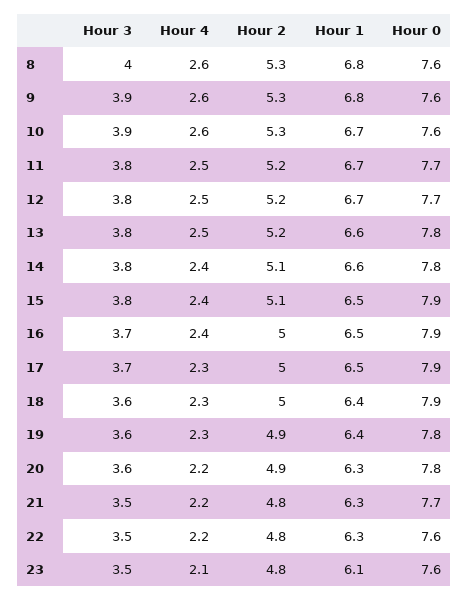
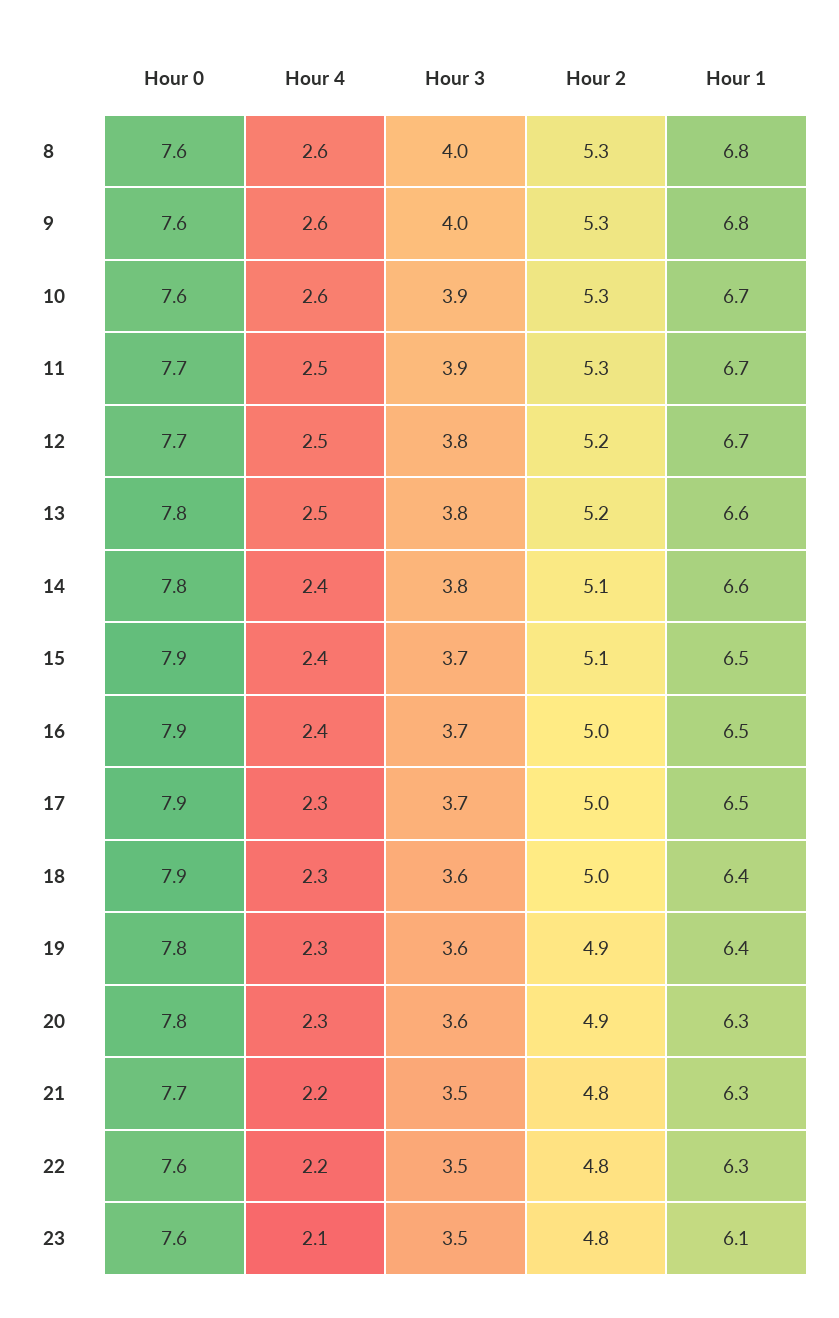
  {
    "Hour 3": {
      "8": 4,
-     "9": 3.9,
+     "9": 4,
      "10": 3.9,
-     "11": 3.8,
+     "11": 3.9,
      "12": 3.8,
      "13": 3.8,
      "14": 3.8,
-     "15": 3.8,
+     "15": 3.7,
      "16": 3.7,
      "17": 3.7,
      "18": 3.6,
      "19": 3.6,
      "20": 3.6,
      "21": 3.5,
      "22": 3.5,
      "23": 3.5
    },
    "Hour 4": {
      "8": 2.6,
      "9": 2.6,
      "10": 2.6,
      "11": 2.5,
      "12": 2.5,
      "13": 2.5,
      "14": 2.4,
      "15": 2.4,
      "16": 2.4,
      "17": 2.3,
      "18": 2.3,
      "19": 2.3,
-     "20": 2.2,
+     "20": 2.3,
      "21": 2.2,
      "22": 2.2,
      "23": 2.1
    },
    "Hour 2": {
      "8": 5.3,
      "9": 5.3,
      "10": 5.3,
-     "11": 5.2,
+     "11": 5.3,
      "12": 5.2,
      "13": 5.2,
      "14": 5.1,
      "15": 5.1,
      "16": 5,
      "17": 5,
      "18": 5,
      "19": 4.9,
      "20": 4.9,
      "21": 4.8,
      "22": 4.8,
      "23": 4.8
    },
    "Hour 1": {
      "8": 6.8,
      "9": 6.8,
      "10": 6.7,
      "11": 6.7,
      "12": 6.7,
      "13": 6.6,
      "14": 6.6,
      "15": 6.5,
      "16": 6.5,
      "17": 6.5,
      "18": 6.4,
      "19": 6.4,
      "20": 6.3,
      "21": 6.3,
      "22": 6.3,
      "23": 6.1
    },
    "Hour 0": {
      "8": 7.6,
      "9": 7.6,
      "10": 7.6,
      "11": 7.7,
      "12": 7.7,
      "13": 7.8,
      "14": 7.8,
      "15": 7.9,
      "16": 7.9,
      "17": 7.9,
      "18": 7.9,
      "19": 7.8,
      "20": 7.8,
      "21": 7.7,
      "22": 7.6,
      "23": 7.6
    }
  }

